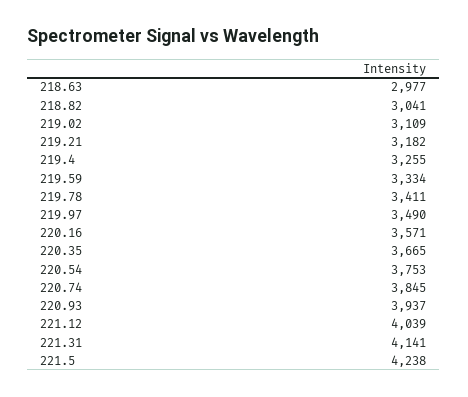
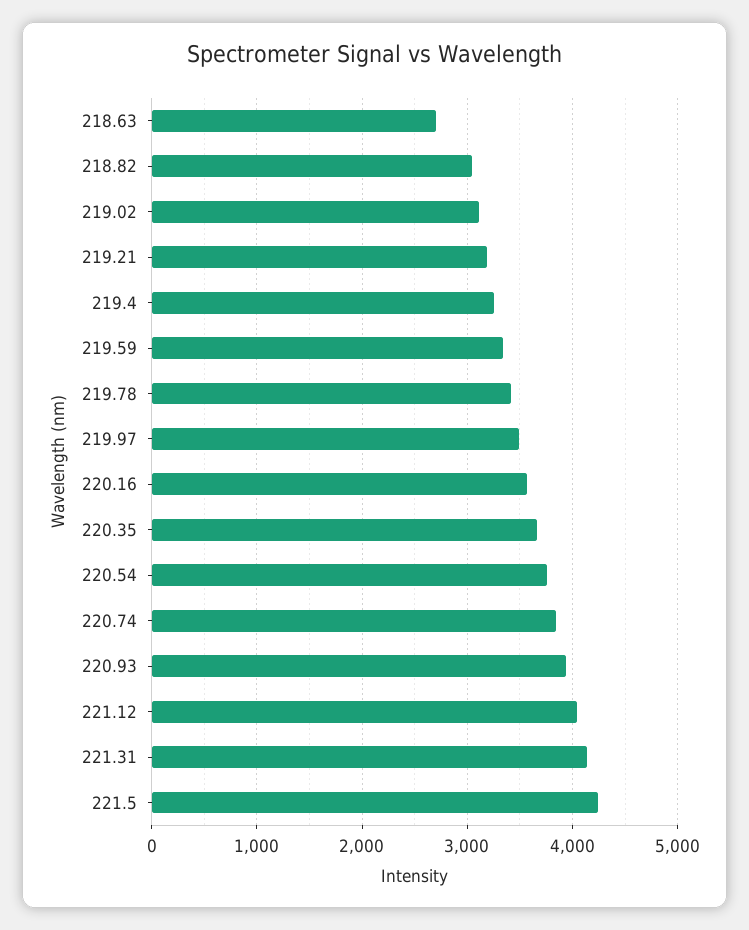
  {
-   "218.63": 2977,
+   "218.63": 2700,
    "218.82": 3041,
    "219.02": 3109,
    "219.21": 3182,
    "219.4": 3255,
    "219.59": 3334,
    "219.78": 3411,
    "219.97": 3490,
    "220.16": 3571,
    "220.35": 3665,
    "220.54": 3753,
    "220.74": 3845,
    "220.93": 3937,
    "221.12": 4039,
    "221.31": 4141,
    "221.5": 4238
  }

